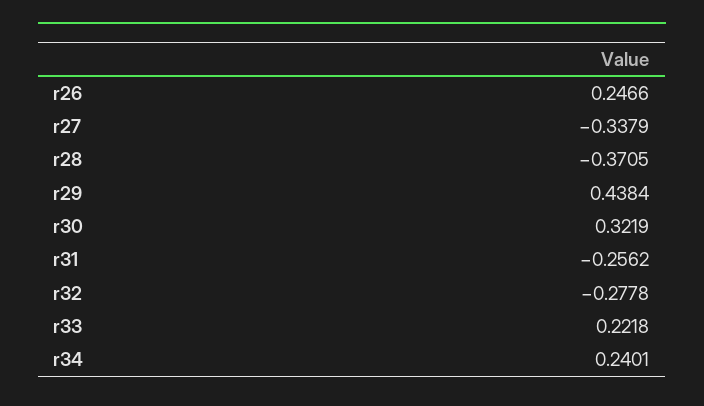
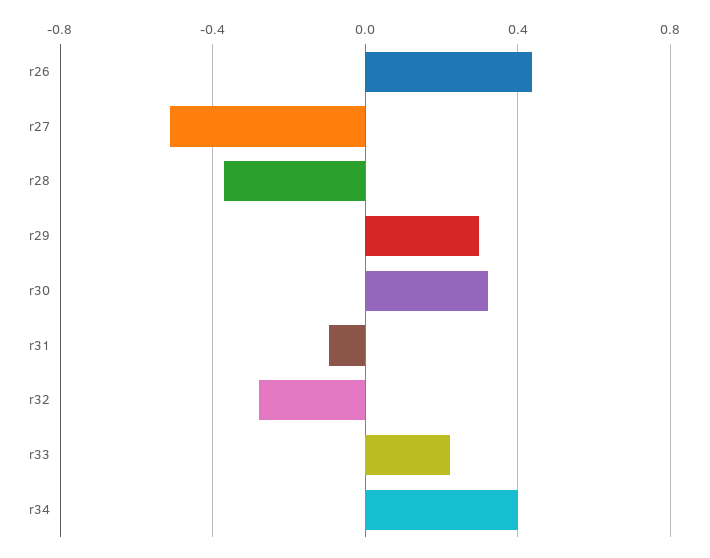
  {
-   "r26": 0.2466,
+   "r26": 0.45,
-   "r27": -0.3379,
+   "r27": -0.5,
    "r28": -0.3705,
-   "r29": 0.4384,
+   "r29": 0.3,
    "r30": 0.3219,
-   "r31": -0.2562,
+   "r31": -0.1,
    "r32": -0.2778,
    "r33": 0.2218,
-   "r34": 0.2401
+   "r34": 0.4
  }

